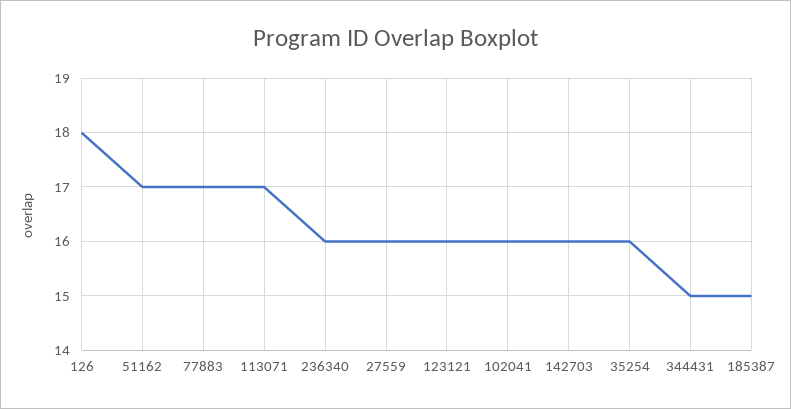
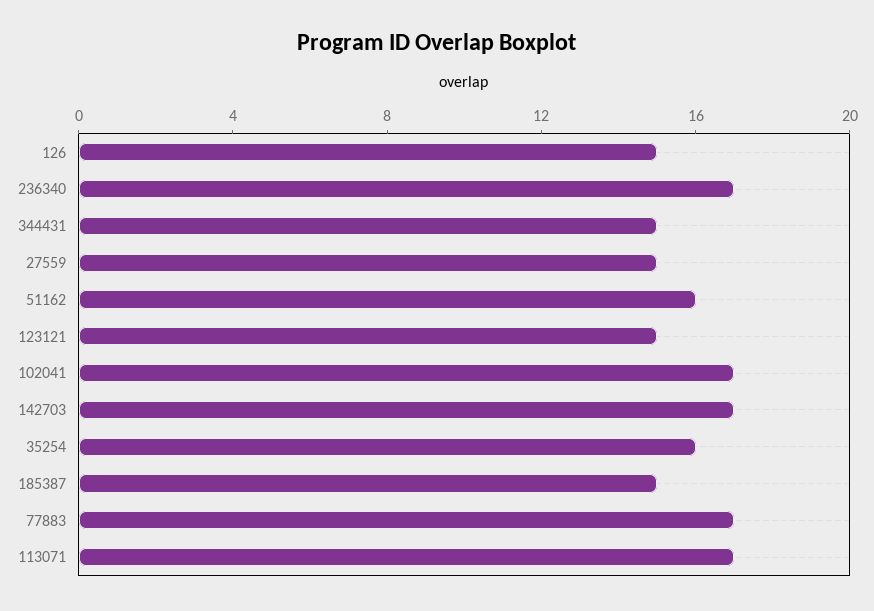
  {
-   "126": 18,
+   "126": 15,
-   "51162": 17,
+   "51162": 16,
    "77883": 17,
    "113071": 17,
-   "236340": 16,
+   "236340": 17,
-   "27559": 16,
+   "27559": 15,
-   "123121": 16,
+   "123121": 15,
-   "102041": 16,
+   "102041": 17,
-   "142703": 16,
+   "142703": 17,
    "35254": 16,
    "344431": 15,
    "185387": 15
  }

